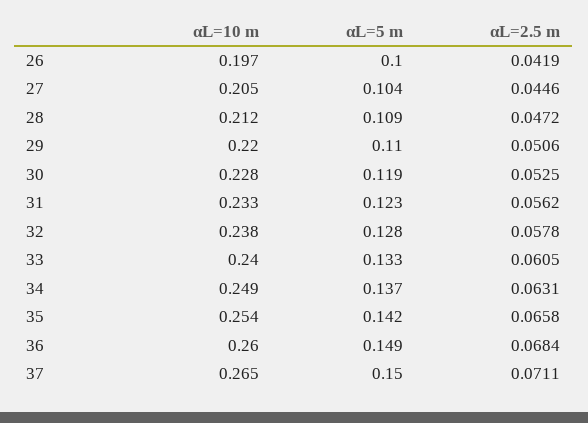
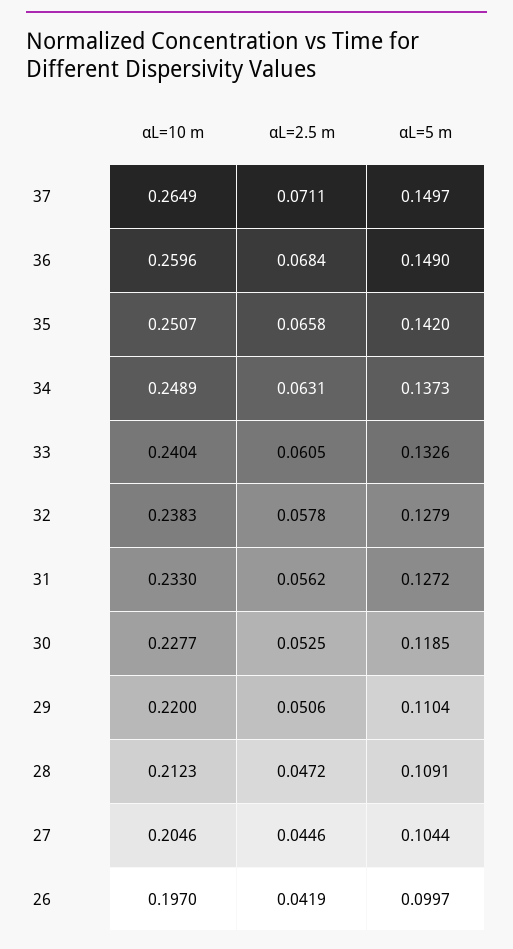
  {
    "αL=10 m": {
      "26": 0.197,
      "27": 0.2046,
      "28": 0.2123,
      "29": 0.22,
      "30": 0.2277,
      "31": 0.233,
      "32": 0.2383,
      "33": 0.2404,
      "34": 0.2489,
-     "35": 0.254,
+     "35": 0.2507,
      "36": 0.2596,
      "37": 0.2649
    },
    "αL=5 m": {
      "26": 0.0997,
      "27": 0.1044,
      "28": 0.1091,
      "29": 0.1104,
      "30": 0.1185,
-     "31": 0.123,
+     "31": 0.1272,
      "32": 0.1279,
      "33": 0.1326,
      "34": 0.1373,
      "35": 0.142,
      "36": 0.149,
      "37": 0.1497
    },
    "αL=2.5 m": {
      "26": 0.0419,
      "27": 0.0446,
      "28": 0.0472,
      "29": 0.0506,
      "30": 0.0525,
      "31": 0.0562,
      "32": 0.0578,
      "33": 0.0605,
      "34": 0.0631,
      "35": 0.0658,
      "36": 0.0684,
      "37": 0.0711
    }
  }

